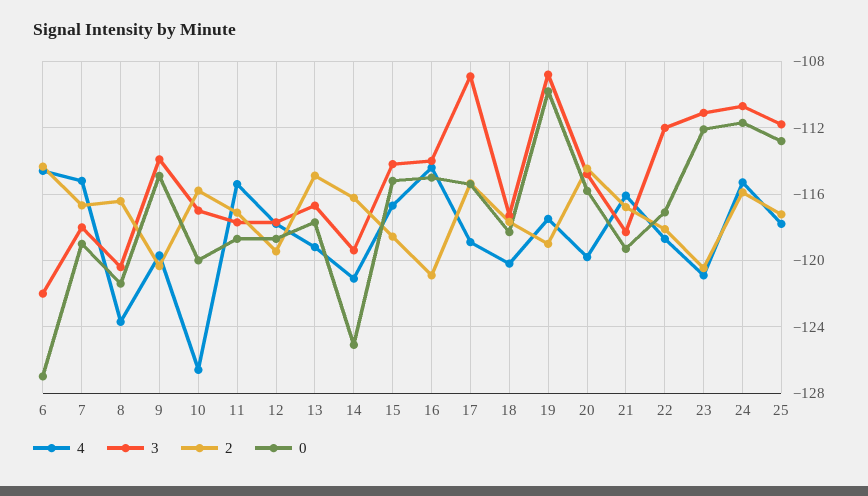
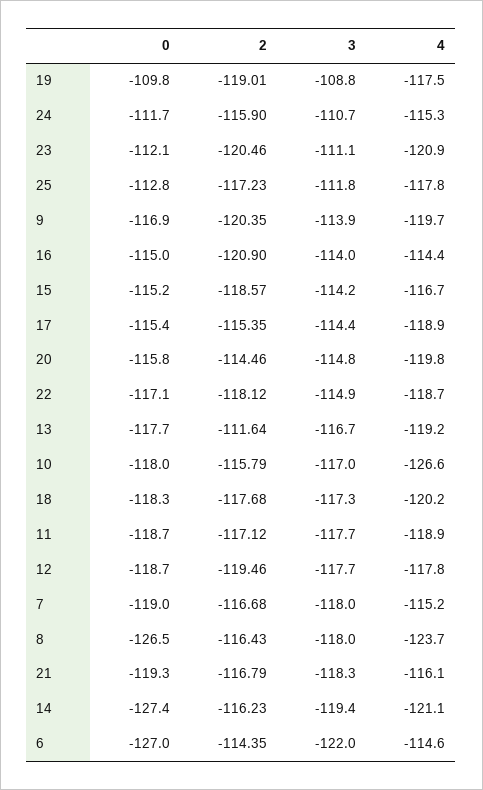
  {
    "4": {
      "6": -114.6,
      "7": -115.2,
      "8": -123.7,
      "9": -119.7,
      "10": -126.6,
-     "11": -115.5,
+     "11": -118.9,
      "12": -117.8,
      "13": -119.2,
      "14": -121.1,
      "15": -116.7,
      "16": -114.4,
      "17": -118.9,
      "18": -120.2,
      "19": -117.5,
      "20": -119.8,
      "21": -116.1,
      "22": -118.7,
      "23": -120.9,
      "24": -115.3,
      "25": -117.8
    },
    "3": {
      "6": -122,
      "7": -118,
-     "8": -120.5,
+     "8": -118,
      "9": -113.9,
      "10": -117,
      "11": -117.7,
      "12": -117.7,
      "13": -116.7,
      "14": -119.4,
      "15": -114.2,
      "16": -114,
-     "17": -109,
+     "17": -114.4,
      "18": -117.3,
      "19": -108.8,
      "20": -114.8,
      "21": -118.3,
-     "22": -112,
+     "22": -114.9,
      "23": -111.1,
      "24": -110.7,
      "25": -111.8
    },
    "2": {
      "6": -114.35,
      "7": -116.68,
      "8": -116.43,
      "9": -120.35,
      "10": -115.79,
      "11": -117.12,
      "12": -119.46,
-     "13": -115,
+     "13": -111.64,
      "14": -116.23,
      "15": -118.57,
      "16": -120.9,
      "17": -115.35,
      "18": -117.68,
      "19": -119.01,
      "20": -114.46,
      "21": -116.79,
      "22": -118.12,
      "23": -120.46,
      "24": -115.9,
      "25": -117.23
    },
    "0": {
      "6": -127,
      "7": -119,
-     "8": -121.5,
+     "8": -126.5,
-     "9": -115,
+     "9": -116.9,
-     "10": -120,
+     "10": -118,
      "11": -118.7,
      "12": -118.7,
      "13": -117.7,
-     "14": -125,
+     "14": -127.4,
      "15": -115.2,
      "16": -115,
      "17": -115.4,
      "18": -118.3,
      "19": -109.8,
      "20": -115.8,
      "21": -119.3,
      "22": -117.1,
      "23": -112.1,
      "24": -111.7,
      "25": -112.8
    }
  }

